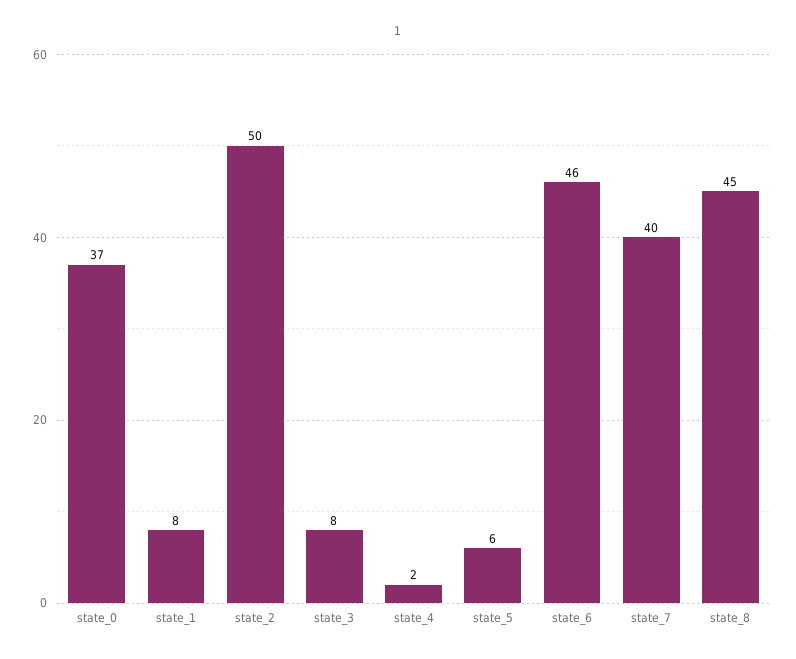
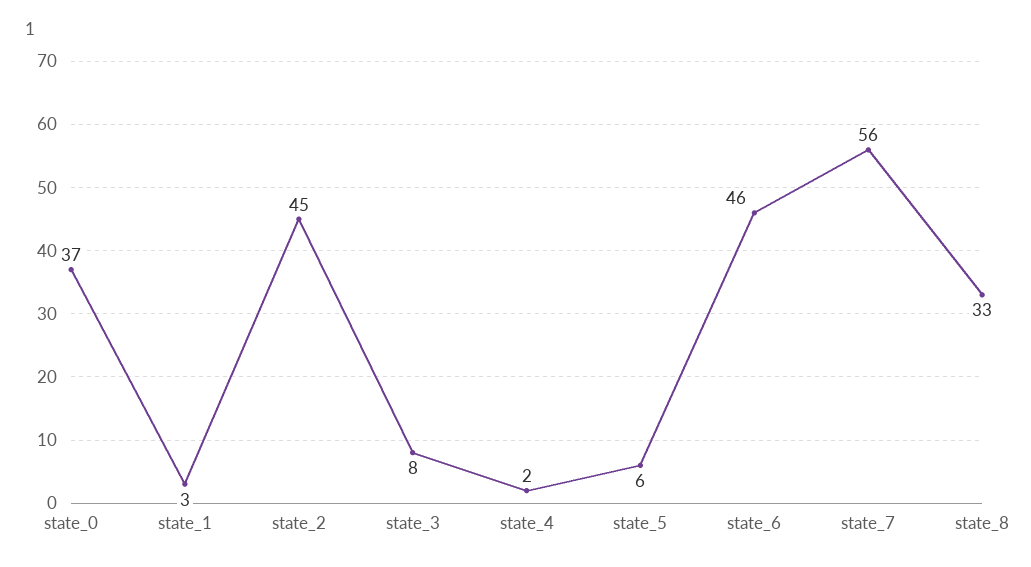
  {
    "state_0": 37,
-   "state_1": 8,
+   "state_1": 3,
-   "state_2": 50,
+   "state_2": 45,
    "state_3": 8,
    "state_4": 2,
    "state_5": 6,
    "state_6": 46,
-   "state_7": 40,
+   "state_7": 56,
-   "state_8": 45
+   "state_8": 33
  }

